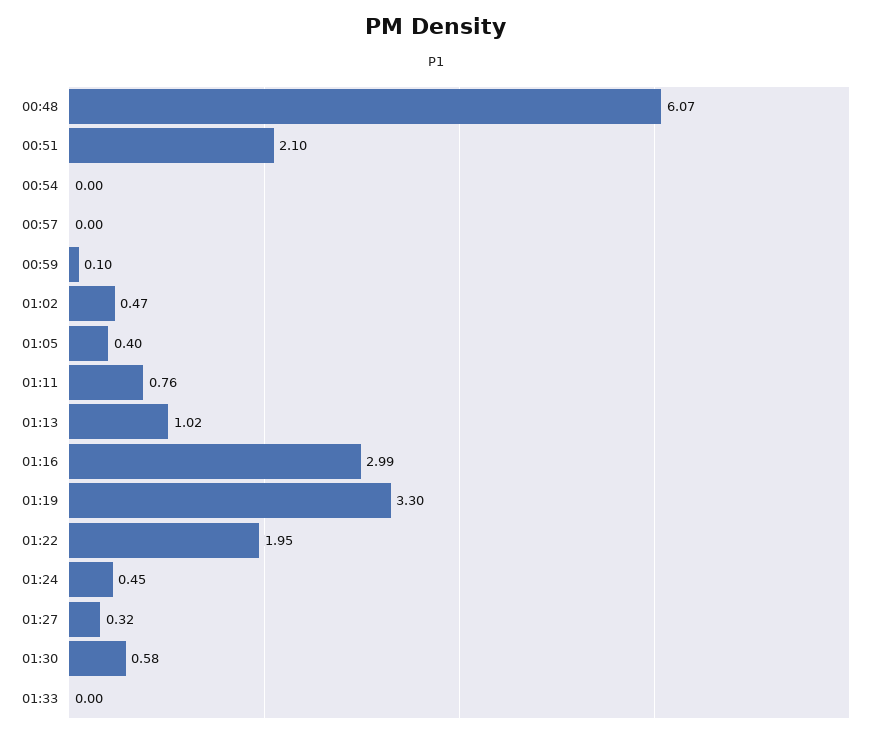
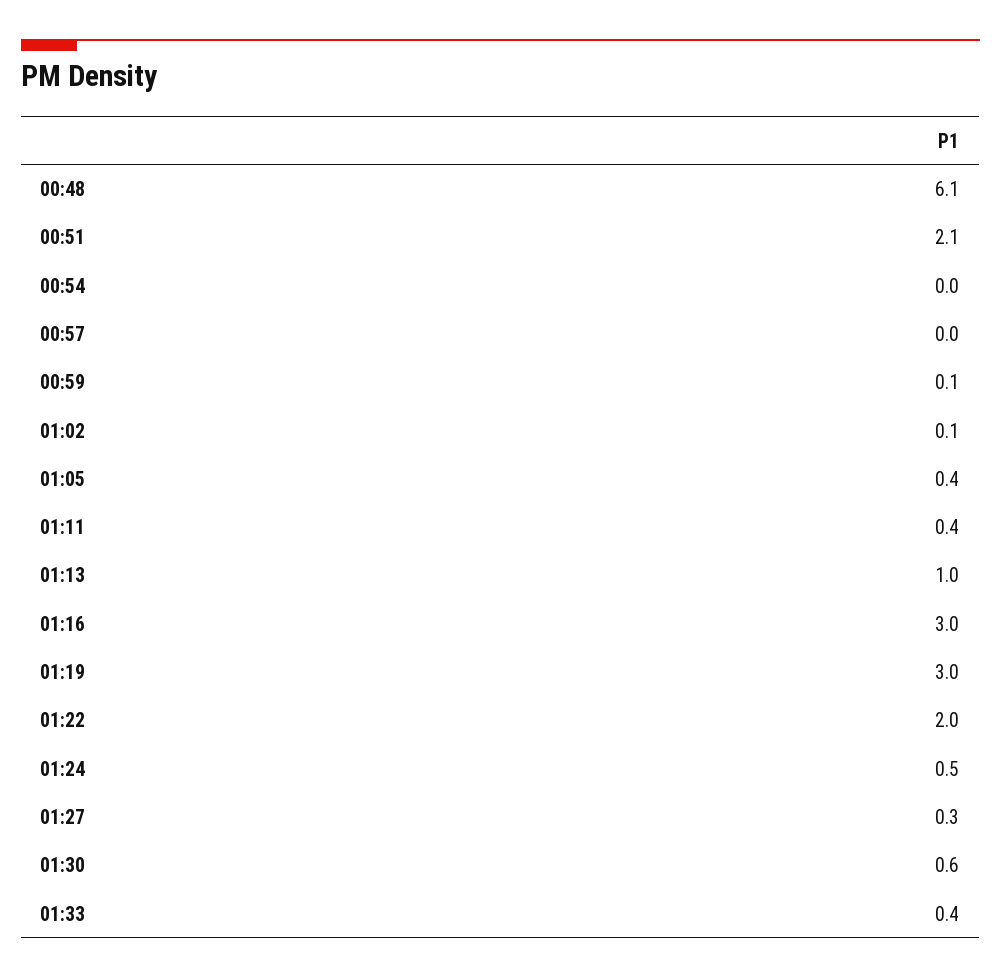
  {
    "00:48": 6.07,
    "00:51": 2.1,
    "00:54": 0,
    "00:57": 0,
    "00:59": 0.1,
-   "01:02": 0.47,
+   "01:02": 0.1,
    "01:05": 0.4,
-   "01:11": 0.76,
+   "01:11": 0.4,
    "01:13": 1.02,
    "01:16": 2.99,
-   "01:19": 3.3,
+   "01:19": 3,
    "01:22": 1.95,
    "01:24": 0.45,
    "01:27": 0.32,
    "01:30": 0.58,
-   "01:33": 0
+   "01:33": 0.4
  }

